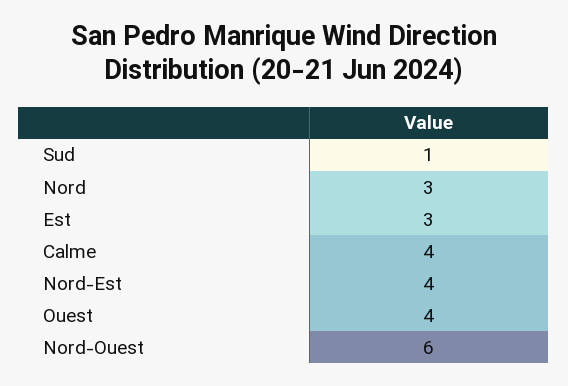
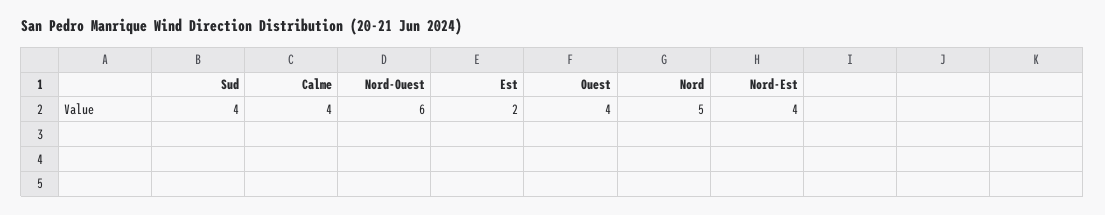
  {
-   "Sud": 1,
+   "Sud": 4,
-   "Nord": 3,
+   "Nord": 5,
-   "Est": 3,
+   "Est": 2,
    "Calme": 4,
    "Nord-Est": 4,
    "Ouest": 4,
    "Nord-Ouest": 6
  }

